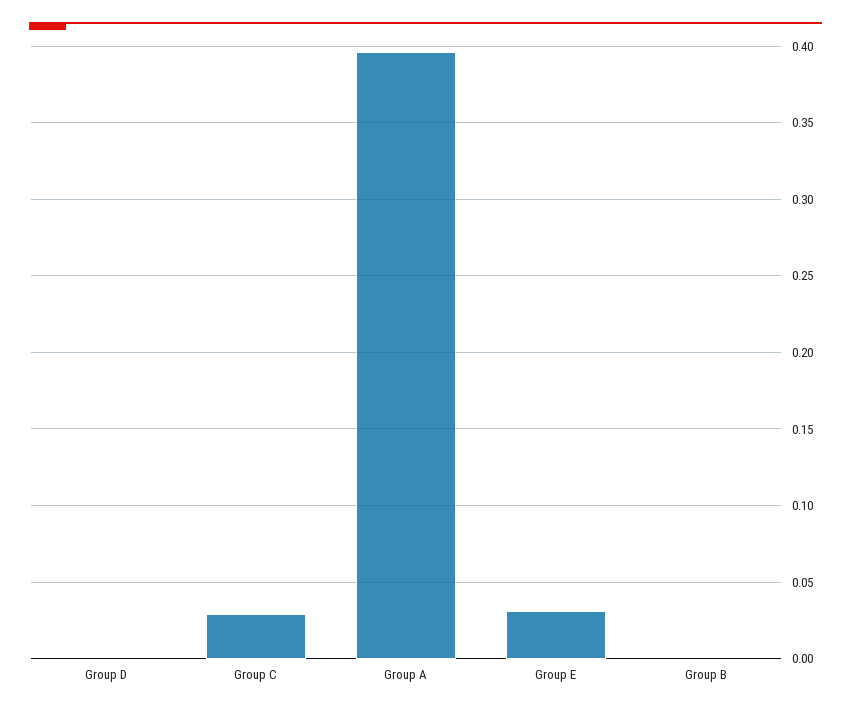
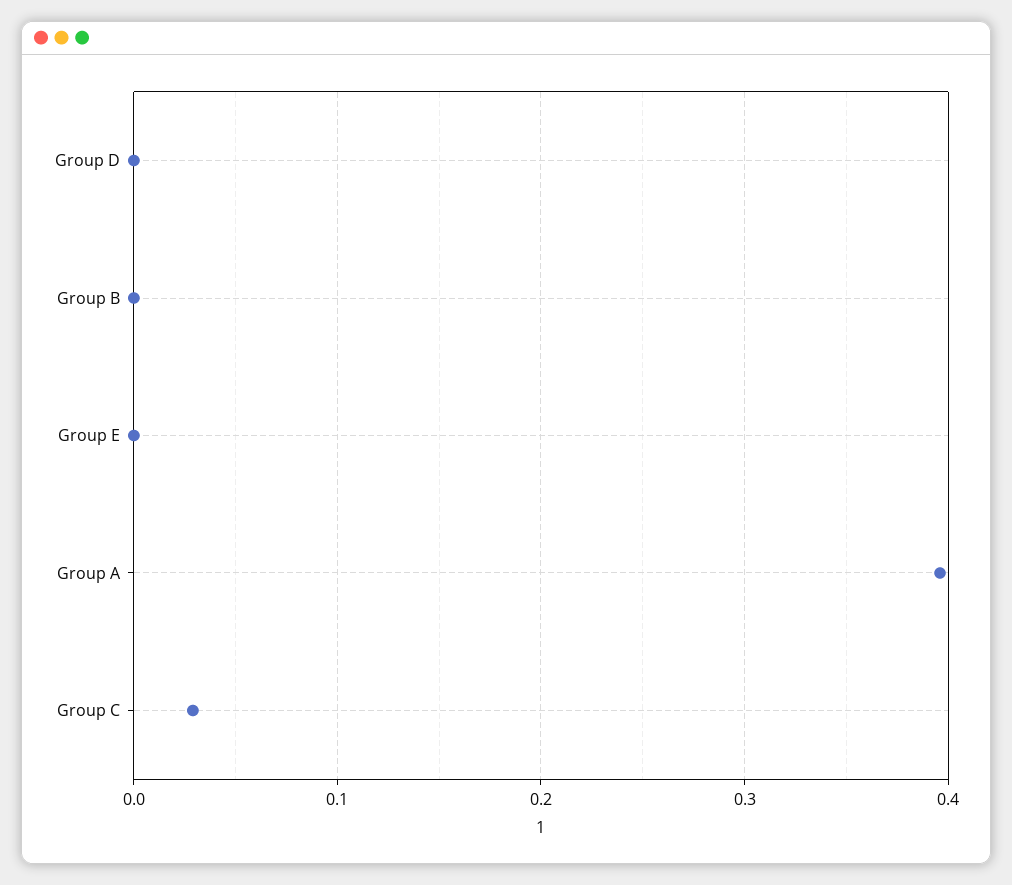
  {
    "Group D": 0,
    "Group C": 0.03,
    "Group A": 0.395,
-   "Group E": 0.03,
+   "Group E": 0,
    "Group B": 0
  }

